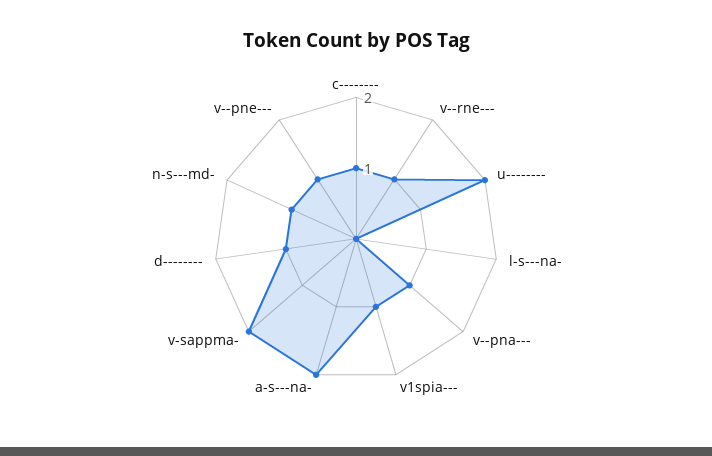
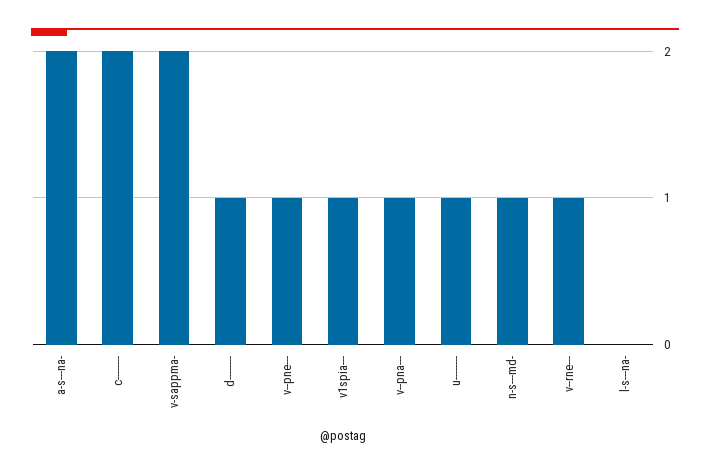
  {
-   "c--------": 1,
+   "c--------": 2,
    "v--rne---": 1,
-   "u--------": 2,
+   "u--------": 1,
    "l-s---na-": 0,
    "v--pna---": 1,
    "v1spia---": 1,
    "a-s---na-": 2,
    "v-sappma-": 2,
    "d--------": 1,
    "n-s---md-": 1,
    "v--pne---": 1
  }

